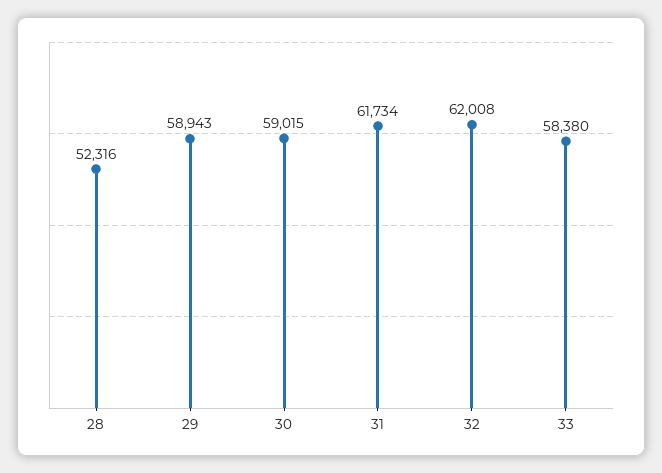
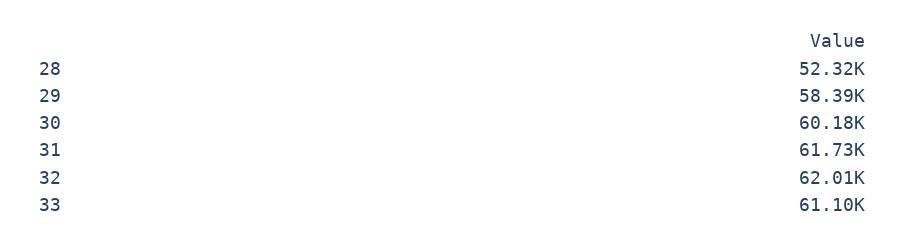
  {
    "28": 52316,
-   "29": 58943,
+   "29": 58390,
-   "30": 59015,
+   "30": 60180,
    "31": 61734,
    "32": 62008,
-   "33": 58380
+   "33": 61100
  }

